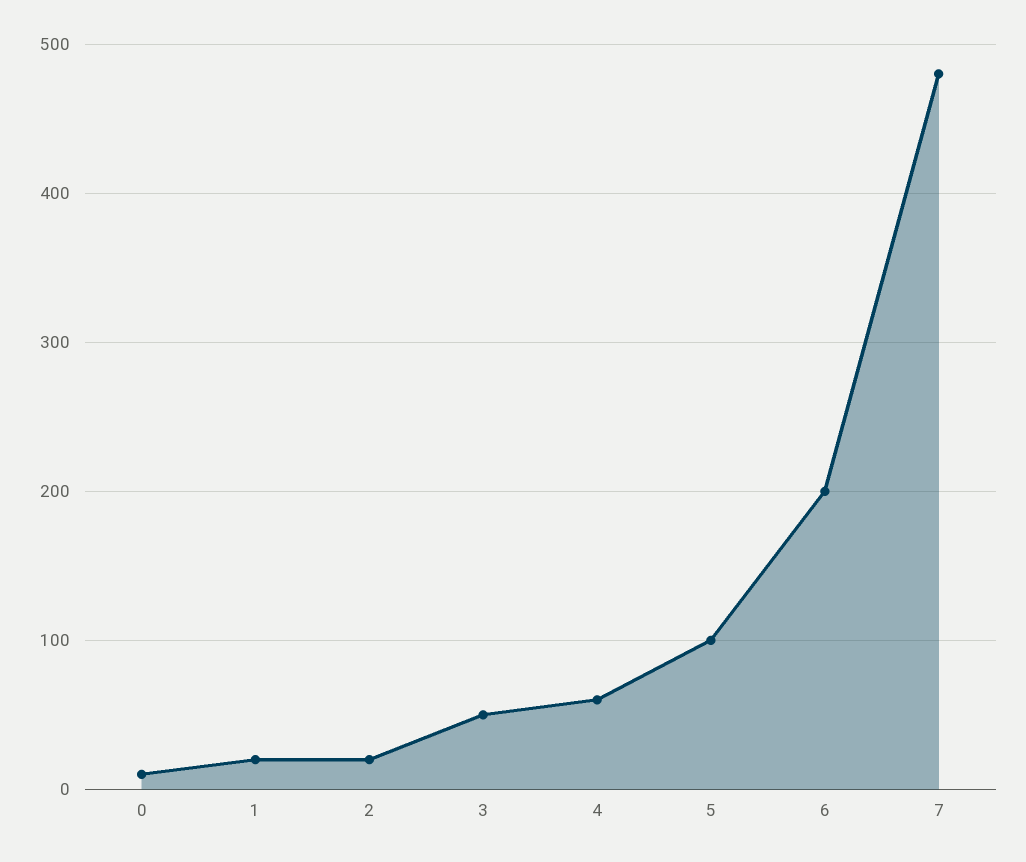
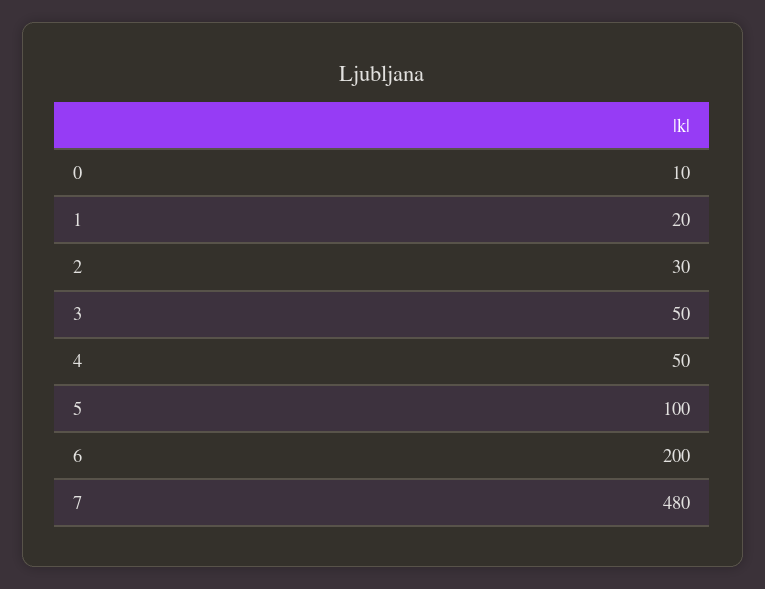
  {
    "0": 10,
    "1": 20,
-   "2": 20,
+   "2": 30,
    "3": 50,
-   "4": 60,
+   "4": 50,
    "5": 100,
    "6": 200,
    "7": 480
  }

